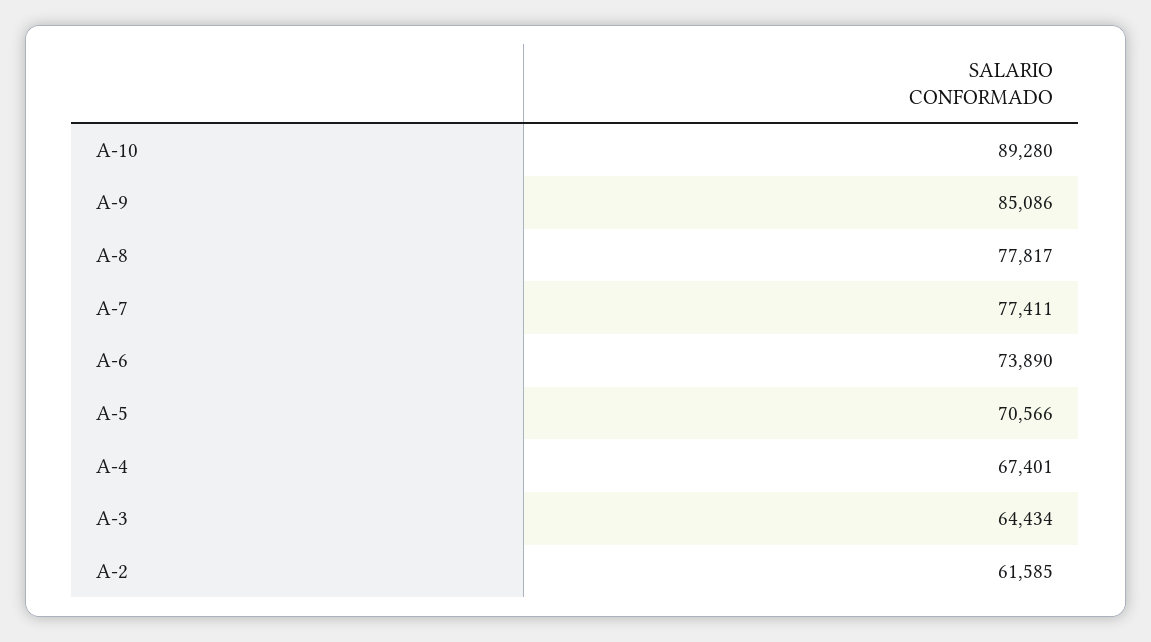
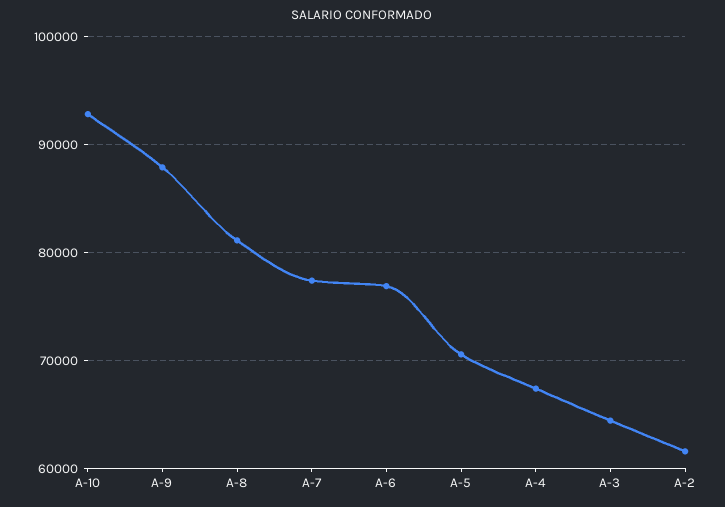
  {
-   "A-10": 89280,
+   "A-10": 93000,
-   "A-9": 85086,
+   "A-9": 88000,
-   "A-8": 77817,
+   "A-8": 81000,
    "A-7": 77411,
-   "A-6": 73890,
+   "A-6": 77000,
    "A-5": 70566,
    "A-4": 67401,
    "A-3": 64434,
    "A-2": 61585
  }

